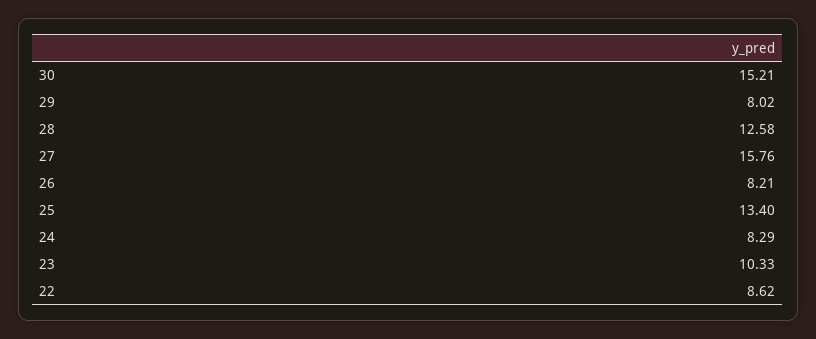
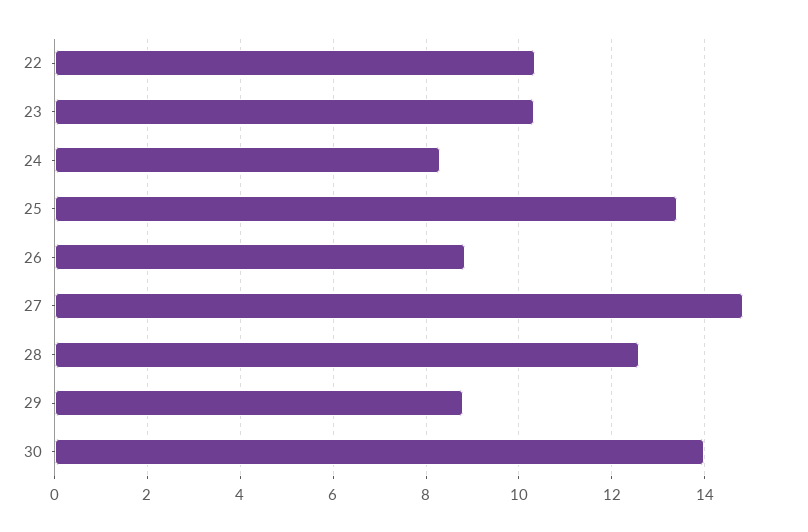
  {
-   "30": 15.21,
+   "30": 14,
-   "29": 8.02,
+   "29": 8.8,
    "28": 12.58,
-   "27": 15.76,
+   "27": 14.8,
-   "26": 8.21,
+   "26": 8.8,
    "25": 13.4,
    "24": 8.29,
    "23": 10.33,
-   "22": 8.62
+   "22": 10.4
  }

